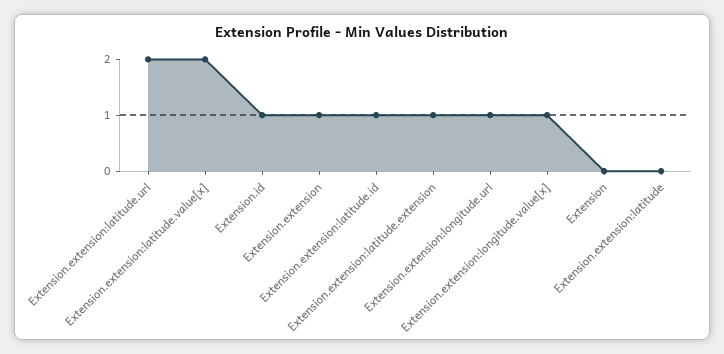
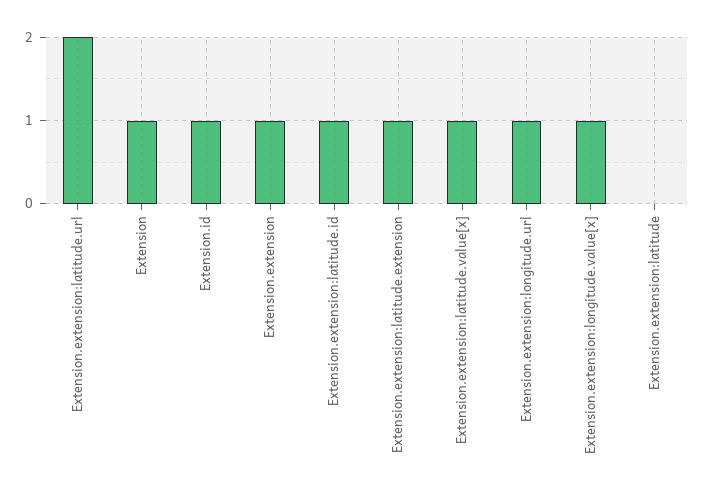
  {
    "Extension.extension:latitude.url": 2,
-   "Extension.extension:latitude.value[x]": 2,
+   "Extension.extension:latitude.value[x]": 1,
    "Extension.id": 1,
    "Extension.extension": 1,
    "Extension.extension:latitude.id": 1,
    "Extension.extension:latitude.extension": 1,
    "Extension.extension:longitude.url": 1,
    "Extension.extension:longitude.value[x]": 1,
-   "Extension": 0,
+   "Extension": 1,
    "Extension.extension:latitude": 0
  }

